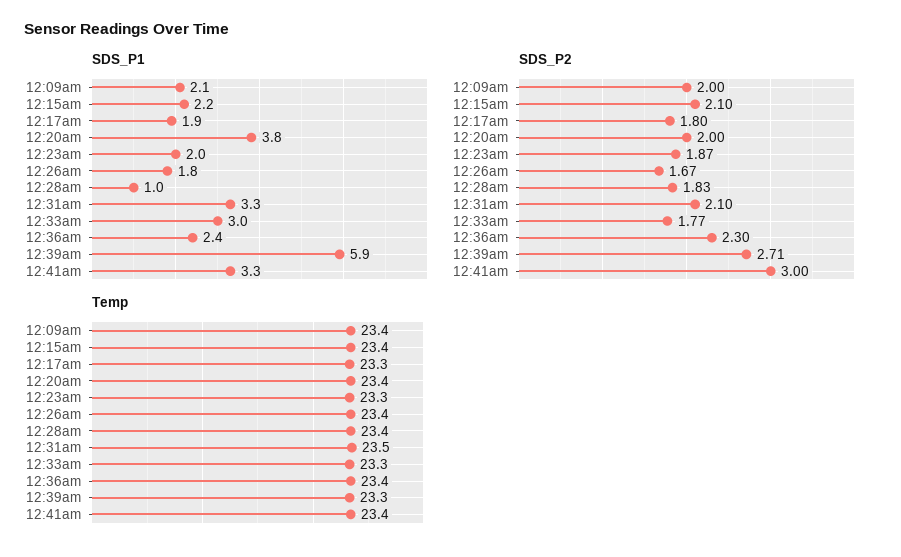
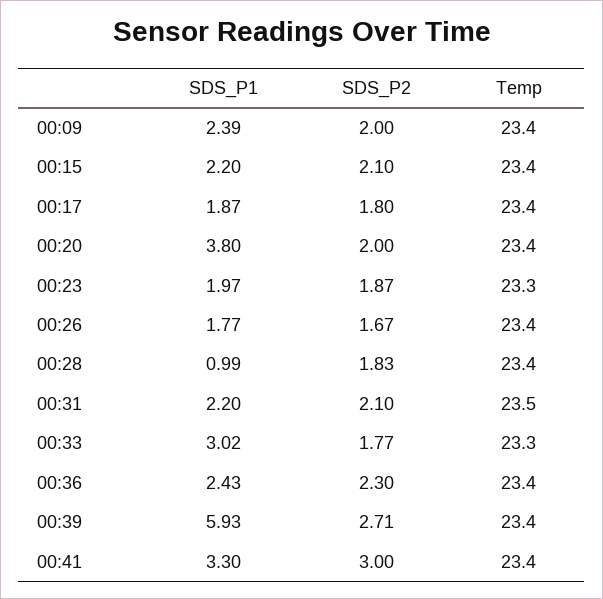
  {
    "SDS_P1": {
-     "12:09am": 2.1,
+     "12:09am": 2.39,
      "12:15am": 2.2,
      "12:17am": 1.87,
      "12:20am": 3.8,
      "12:23am": 1.97,
      "12:26am": 1.77,
      "12:28am": 0.99,
-     "12:31am": 3.3,
+     "12:31am": 2.2,
      "12:33am": 3.02,
      "12:36am": 2.43,
      "12:39am": 5.93,
      "12:41am": 3.3
    },
    "SDS_P2": {
      "12:09am": 2,
      "12:15am": 2.1,
      "12:17am": 1.8,
      "12:20am": 2,
      "12:23am": 1.87,
      "12:26am": 1.67,
      "12:28am": 1.83,
      "12:31am": 2.1,
      "12:33am": 1.77,
      "12:36am": 2.3,
      "12:39am": 2.71,
      "12:41am": 3
    },
    "Temp": {
      "12:09am": 23.4,
      "12:15am": 23.4,
-     "12:17am": 23.3,
+     "12:17am": 23.4,
      "12:20am": 23.4,
      "12:23am": 23.3,
      "12:26am": 23.4,
      "12:28am": 23.4,
      "12:31am": 23.5,
      "12:33am": 23.3,
      "12:36am": 23.4,
-     "12:39am": 23.3,
+     "12:39am": 23.4,
      "12:41am": 23.4
    }
  }

